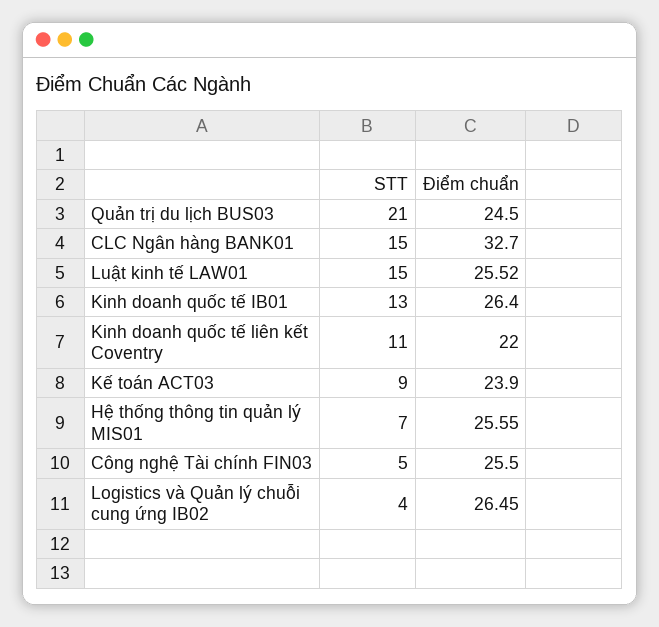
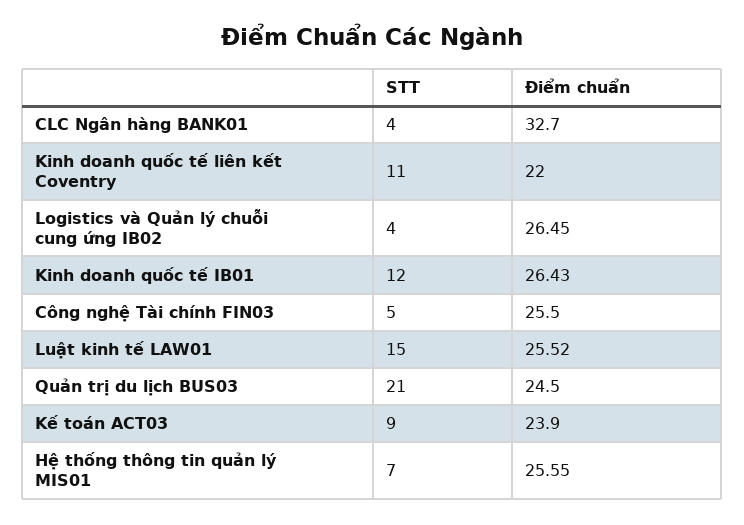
  {
    "STT": {
      "Quản trị du lịch BUS03": 21,
-     "CLC Ngân hàng BANK01": 15,
+     "CLC Ngân hàng BANK01": 4,
      "Luật kinh tế LAW01": 15,
-     "Kinh doanh quốc tế IB01": 13,
+     "Kinh doanh quốc tế IB01": 12,
      "Kinh doanh quốc tế liên kết Coventry": 11,
      "Kế toán ACT03": 9,
      "Hệ thống thông tin quản lý MIS01": 7,
      "Công nghệ Tài chính FIN03": 5,
      "Logistics và Quản lý chuỗi cung ứng IB02": 4
    },
    "Điểm chuẩn": {
      "Quản trị du lịch BUS03": 24.5,
      "CLC Ngân hàng BANK01": 32.7,
      "Luật kinh tế LAW01": 25.52,
-     "Kinh doanh quốc tế IB01": 26.4,
+     "Kinh doanh quốc tế IB01": 26.43,
      "Kinh doanh quốc tế liên kết Coventry": 22,
      "Kế toán ACT03": 23.9,
      "Hệ thống thông tin quản lý MIS01": 25.55,
      "Công nghệ Tài chính FIN03": 25.5,
      "Logistics và Quản lý chuỗi cung ứng IB02": 26.45
    }
  }

